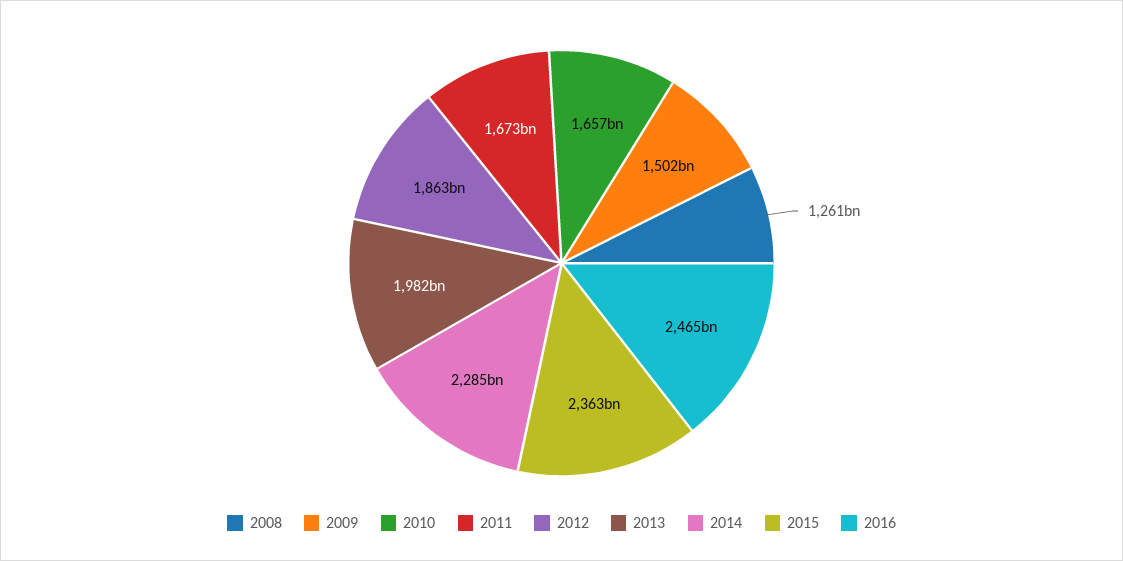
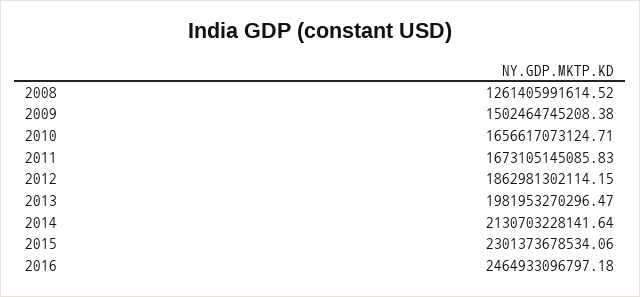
  {
    "2008": 1261405991614.52,
    "2009": 1502464745208.38,
    "2010": 1656617073124.71,
    "2011": 1673105145085.83,
    "2012": 1862981302114.15,
    "2013": 1981953270296.47,
-   "2014": 2285000000000,
+   "2014": 2130703228141.64,
-   "2015": 2363000000000,
+   "2015": 2301373678534.06,
    "2016": 2464933096797.18
  }

